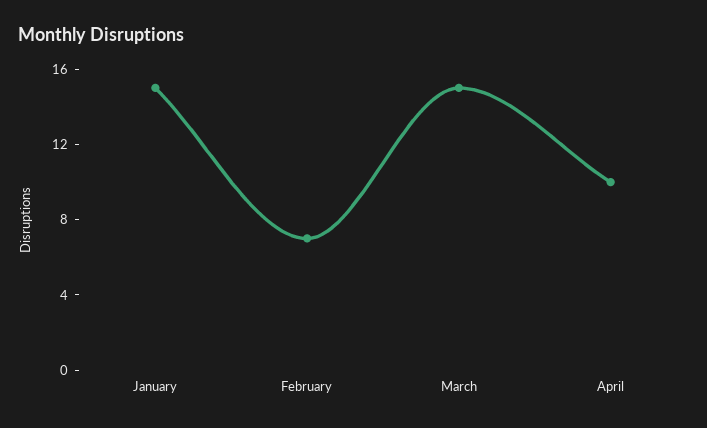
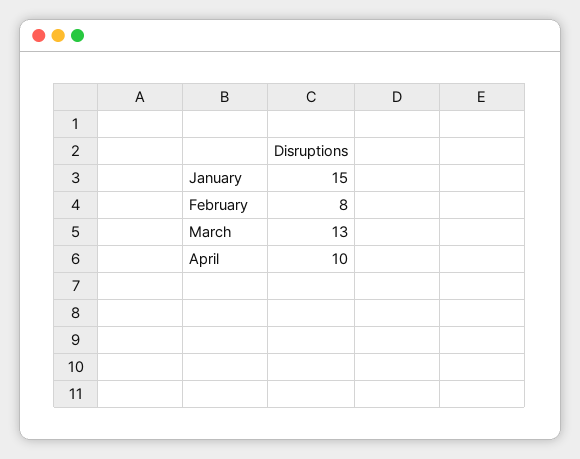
  {
    "January": 15,
-   "February": 7,
+   "February": 8,
-   "March": 15,
+   "March": 13,
    "April": 10
  }

